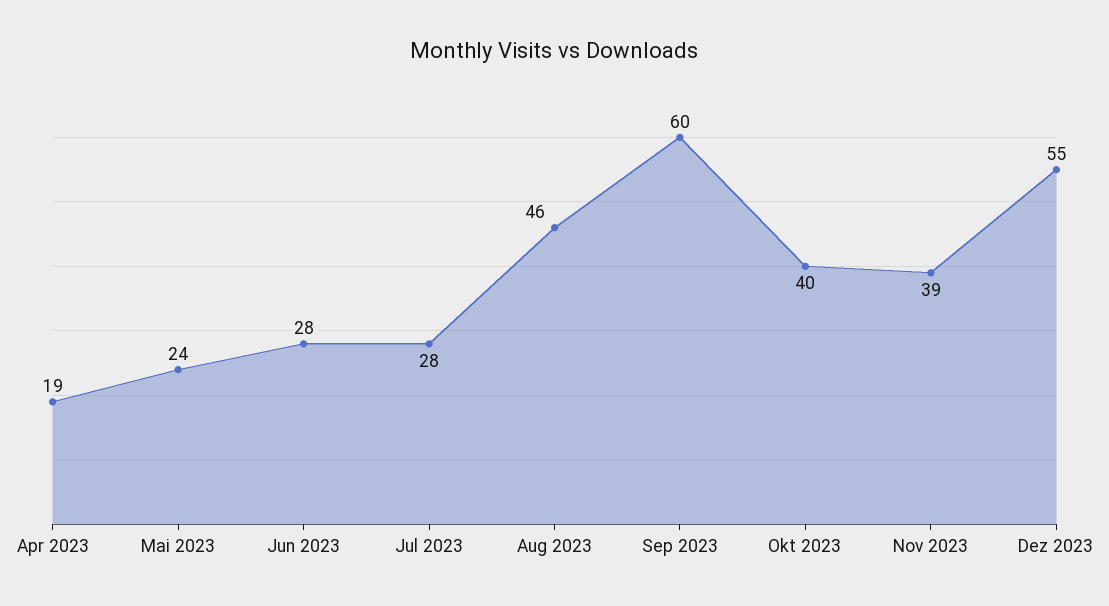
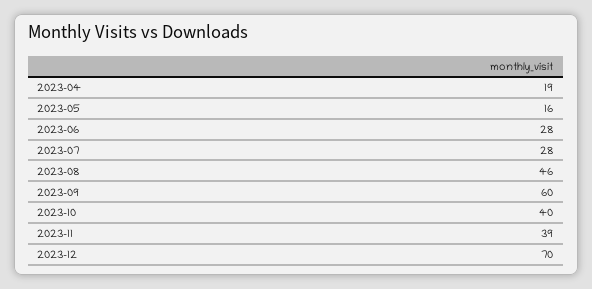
  {
    "Apr 2023": 19,
-   "Mai 2023": 24,
+   "Mai 2023": 16,
    "Jun 2023": 28,
    "Jul 2023": 28,
    "Aug 2023": 46,
    "Sep 2023": 60,
    "Okt 2023": 40,
    "Nov 2023": 39,
-   "Dez 2023": 55
+   "Dez 2023": 70
  }

